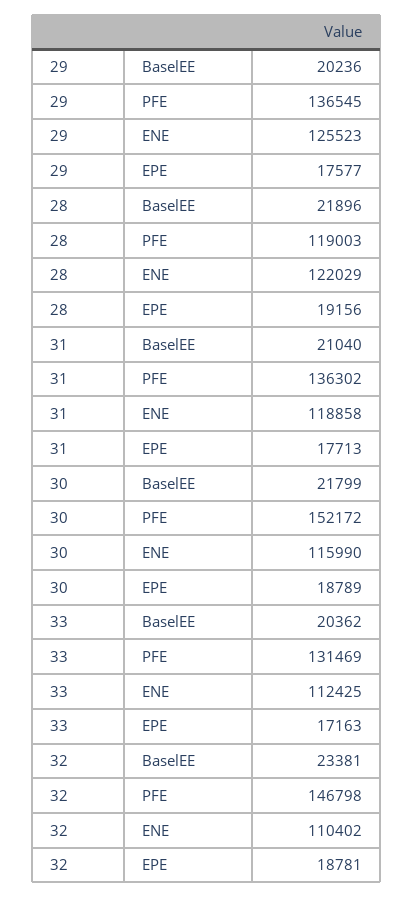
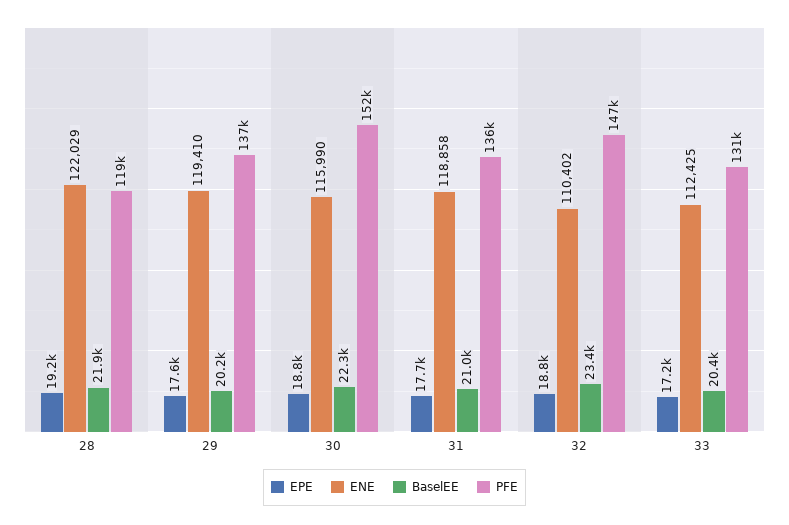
  {
    "BaselEE": {
      "29": 20236,
      "28": 21896,
      "31": 21040,
-     "30": 21799,
+     "30": 22300,
      "33": 20362,
      "32": 23381
    },
    "PFE": {
      "29": 136545,
      "28": 119003,
      "31": 136302,
      "30": 152172,
      "33": 131469,
      "32": 146798
    },
    "ENE": {
-     "29": 125523,
+     "29": 119410,
      "28": 122029,
      "31": 118858,
      "30": 115990,
      "33": 112425,
      "32": 110402
    },
    "EPE": {
      "29": 17577,
      "28": 19156,
      "31": 17713,
      "30": 18789,
      "33": 17163,
      "32": 18781
    }
  }

